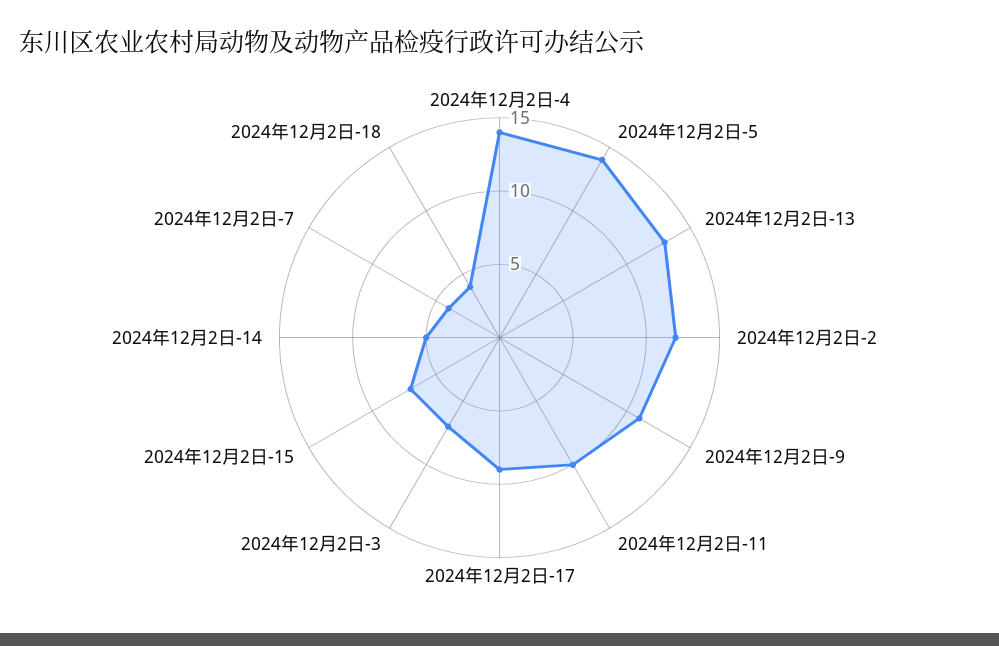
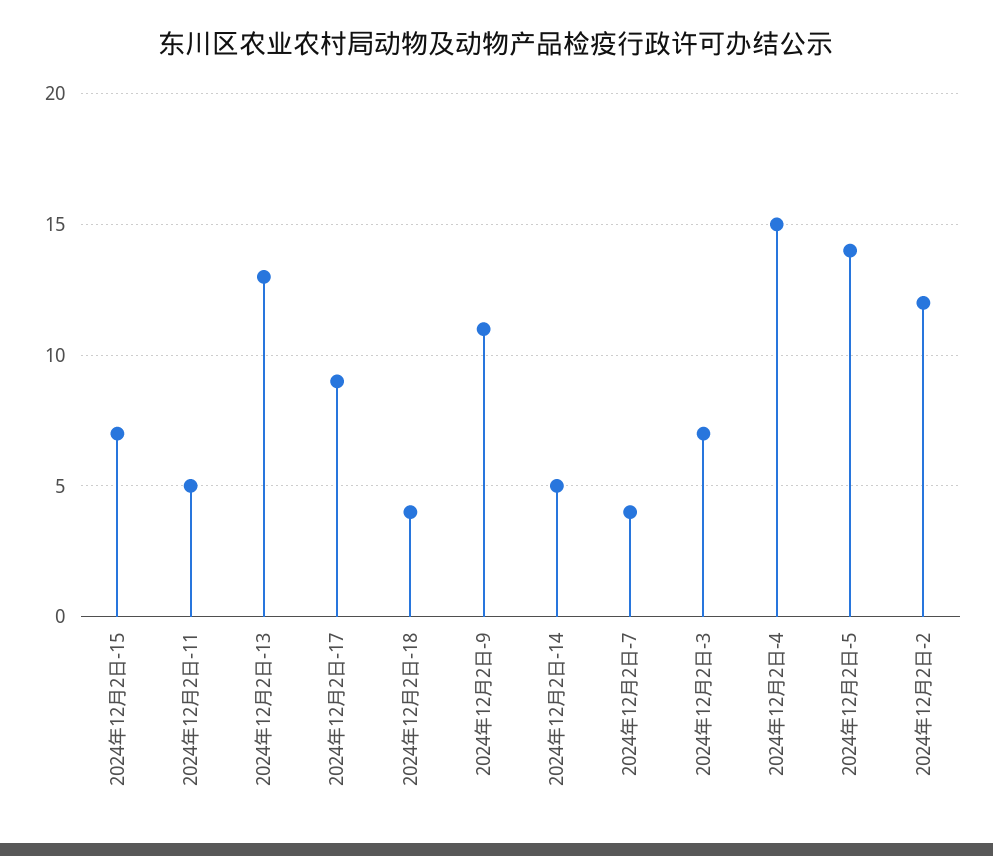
  {
-   "2024年12月2日-4": 14,
+   "2024年12月2日-4": 15,
    "2024年12月2日-5": 14,
    "2024年12月2日-13": 13,
    "2024年12月2日-2": 12,
    "2024年12月2日-9": 11,
-   "2024年12月2日-11": 10,
+   "2024年12月2日-11": 5,
    "2024年12月2日-17": 9,
    "2024年12月2日-3": 7,
    "2024年12月2日-15": 7,
    "2024年12月2日-14": 5,
    "2024年12月2日-7": 4,
    "2024年12月2日-18": 4
  }

